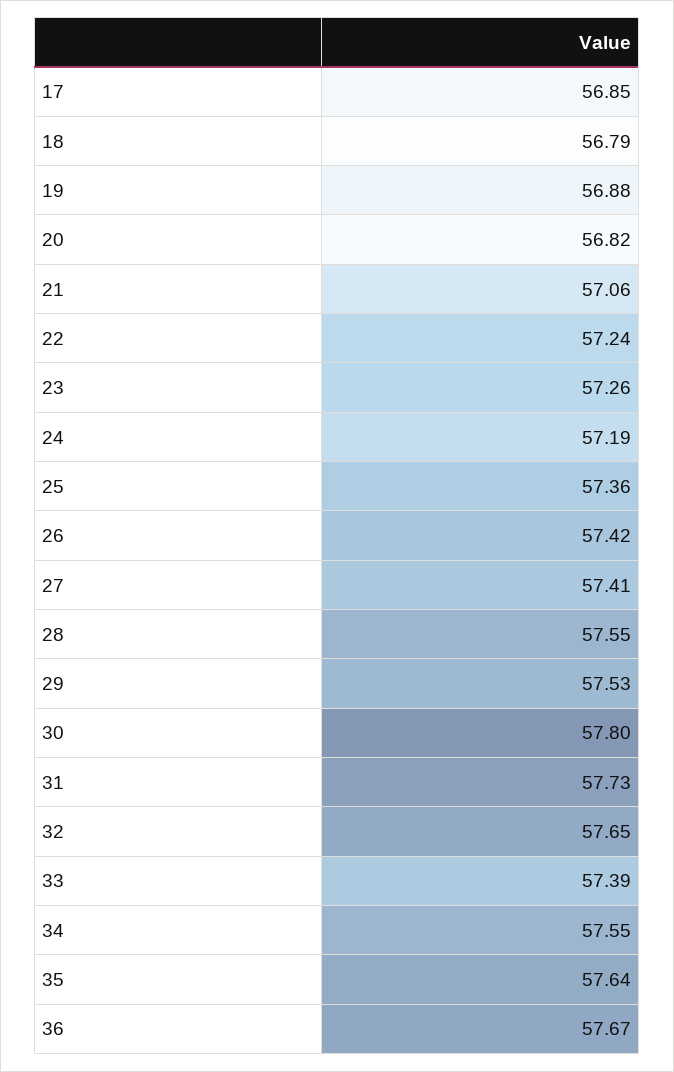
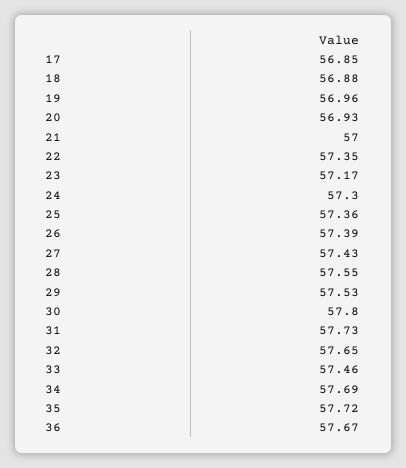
  {
    "17": 56.85,
-   "18": 56.79,
+   "18": 56.88,
-   "19": 56.88,
+   "19": 56.96,
-   "20": 56.82,
+   "20": 56.93,
-   "21": 57.06,
+   "21": 57,
-   "22": 57.24,
+   "22": 57.35,
-   "23": 57.26,
+   "23": 57.17,
-   "24": 57.19,
+   "24": 57.3,
    "25": 57.36,
-   "26": 57.42,
+   "26": 57.39,
-   "27": 57.41,
+   "27": 57.43,
    "28": 57.55,
    "29": 57.53,
    "30": 57.8,
    "31": 57.73,
    "32": 57.65,
-   "33": 57.39,
+   "33": 57.46,
-   "34": 57.55,
+   "34": 57.69,
-   "35": 57.64,
+   "35": 57.72,
    "36": 57.67
  }

